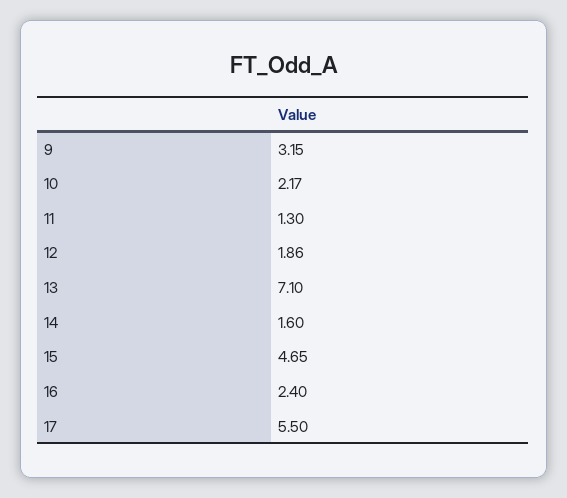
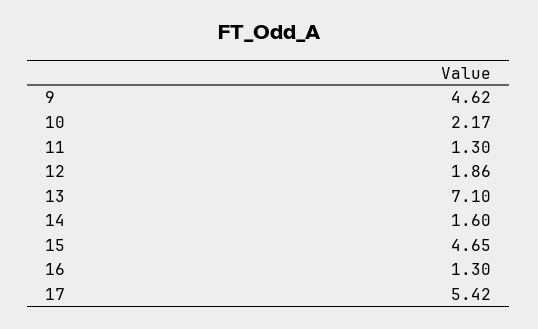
  {
-   "9": 3.15,
+   "9": 4.62,
    "10": 2.17,
    "11": 1.3,
    "12": 1.86,
    "13": 7.1,
    "14": 1.6,
    "15": 4.65,
-   "16": 2.4,
+   "16": 1.3,
-   "17": 5.5
+   "17": 5.42
  }

